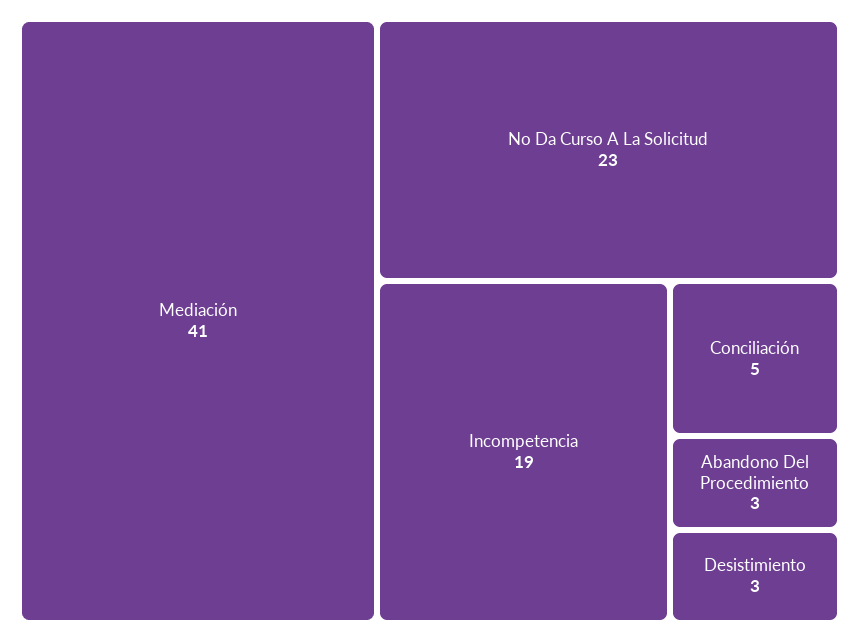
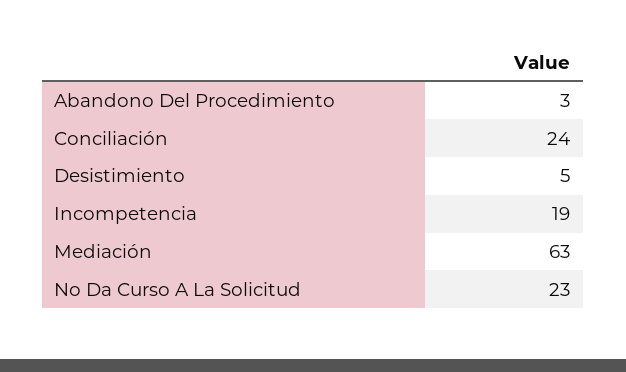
  {
-   "Mediación": 41,
+   "Mediación": 63,
    "No Da Curso A La Solicitud": 23,
    "Incompetencia": 19,
-   "Conciliación": 5,
+   "Conciliación": 24,
    "Abandono Del Procedimiento": 3,
-   "Desistimiento": 3
+   "Desistimiento": 5
  }

